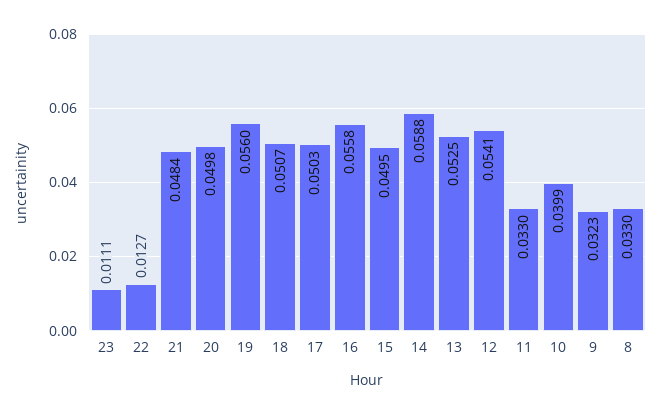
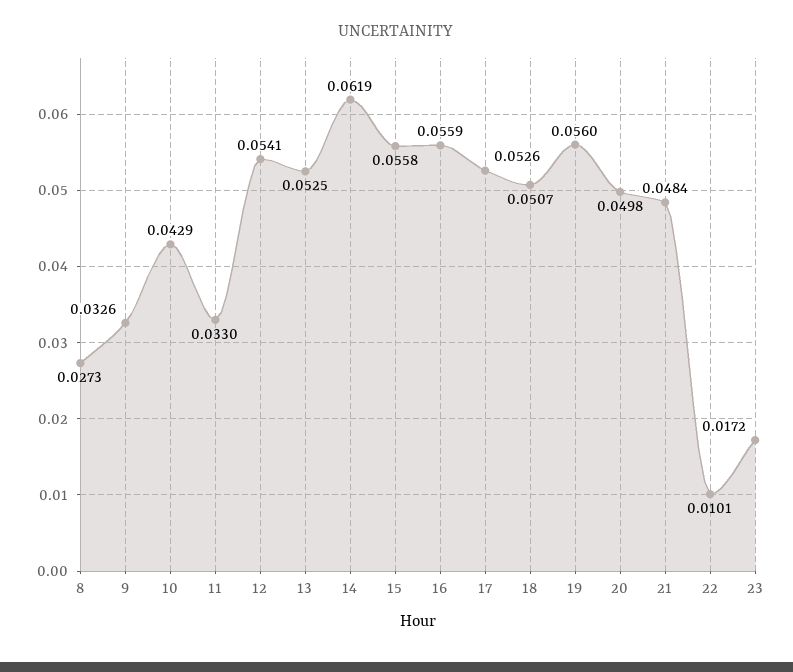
  {
-   "23": 0.0111,
+   "23": 0.0172,
-   "22": 0.0127,
+   "22": 0.0101,
    "21": 0.0484,
    "20": 0.0498,
    "19": 0.056,
    "18": 0.0507,
-   "17": 0.0503,
+   "17": 0.0526,
-   "16": 0.0558,
+   "16": 0.0559,
-   "15": 0.0495,
+   "15": 0.0558,
-   "14": 0.0588,
+   "14": 0.0619,
    "13": 0.0525,
    "12": 0.0541,
    "11": 0.033,
-   "10": 0.0399,
+   "10": 0.0429,
-   "9": 0.0323,
+   "9": 0.0326,
-   "8": 0.033
+   "8": 0.0273
  }

